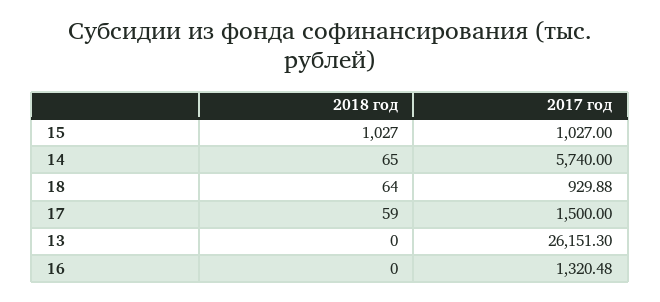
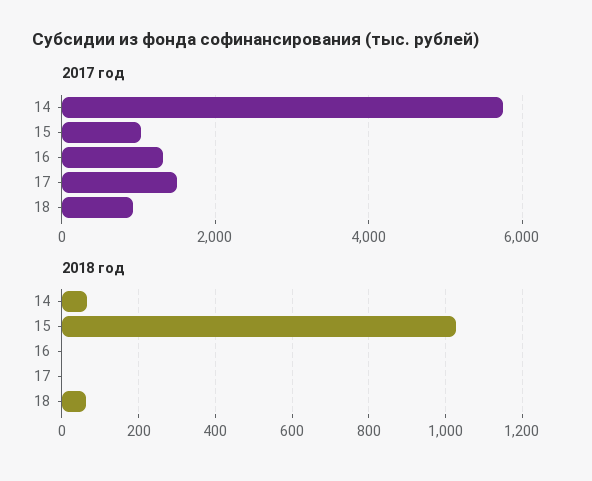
  {
    "2018 год": {
      "15": 1027,
      "14": 65,
      "18": 64,
-     "17": 59,
+     "17": 0,
-     "13": 0,
      "16": 0
    },
    "2017 год": {
      "15": 1027,
      "14": 5740,
      "18": 929.88,
      "17": 1500,
-     "13": 26151.3,
      "16": 1320.48
    }
  }

